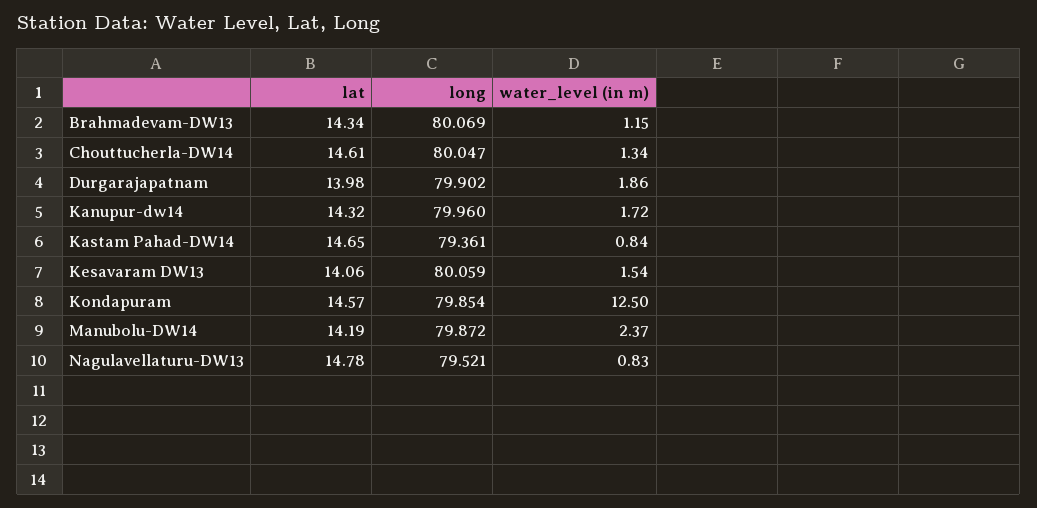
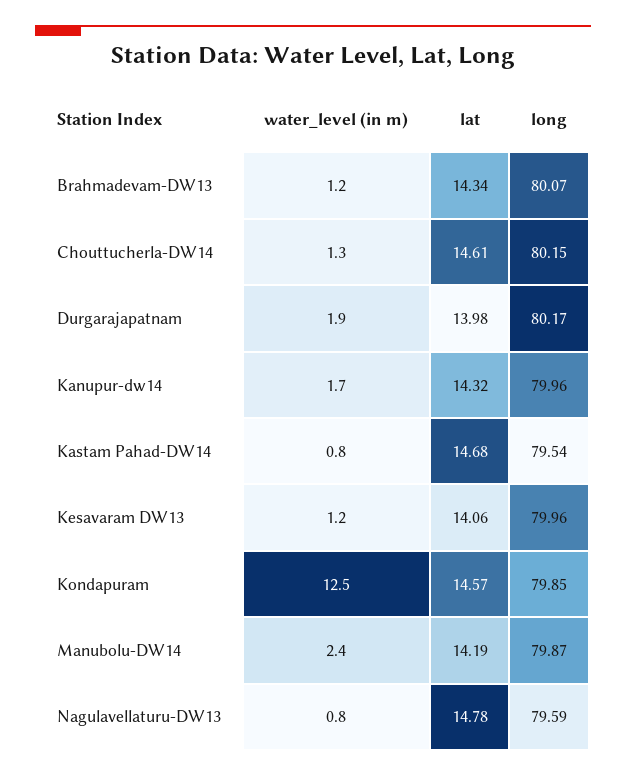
  {
    "lat": {
      "Brahmadevam-DW13": 14.34,
      "Chouttucherla-DW14": 14.61,
      "Durgarajapatnam": 13.98,
      "Kanupur-dw14": 14.32,
-     "Kastam Pahad-DW14": 14.65,
+     "Kastam Pahad-DW14": 14.68,
      "Kesavaram DW13": 14.06,
      "Kondapuram": 14.57,
      "Manubolu-DW14": 14.19,
      "Nagulavellaturu-DW13": 14.78
    },
    "long": {
      "Brahmadevam-DW13": 80.069,
-     "Chouttucherla-DW14": 80.047,
+     "Chouttucherla-DW14": 80.15,
-     "Durgarajapatnam": 79.902,
+     "Durgarajapatnam": 80.17,
      "Kanupur-dw14": 79.96,
-     "Kastam Pahad-DW14": 79.361,
+     "Kastam Pahad-DW14": 79.54,
-     "Kesavaram DW13": 80.059,
+     "Kesavaram DW13": 79.96,
      "Kondapuram": 79.854,
      "Manubolu-DW14": 79.872,
-     "Nagulavellaturu-DW13": 79.521
+     "Nagulavellaturu-DW13": 79.59
    },
    "water_level (in m)": {
      "Brahmadevam-DW13": 1.15,
      "Chouttucherla-DW14": 1.34,
      "Durgarajapatnam": 1.86,
      "Kanupur-dw14": 1.72,
      "Kastam Pahad-DW14": 0.84,
-     "Kesavaram DW13": 1.54,
+     "Kesavaram DW13": 1.2,
      "Kondapuram": 12.5,
      "Manubolu-DW14": 2.37,
      "Nagulavellaturu-DW13": 0.83
    }
  }

